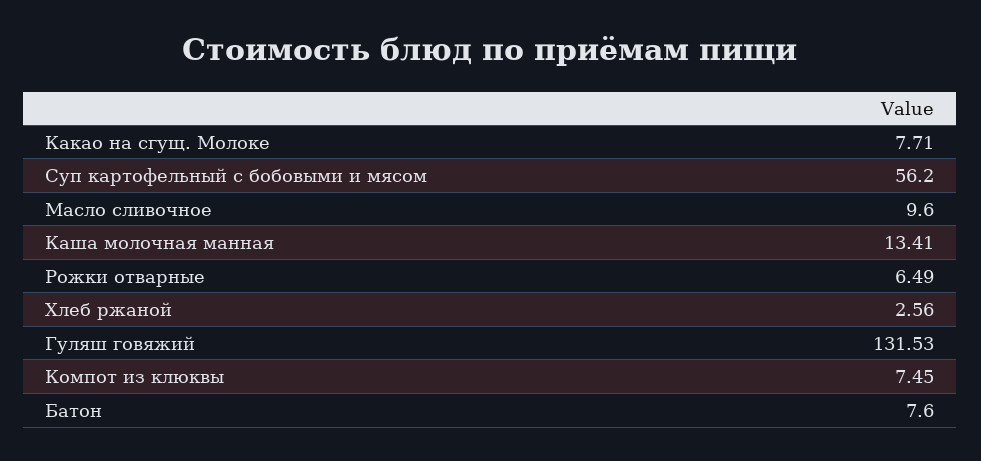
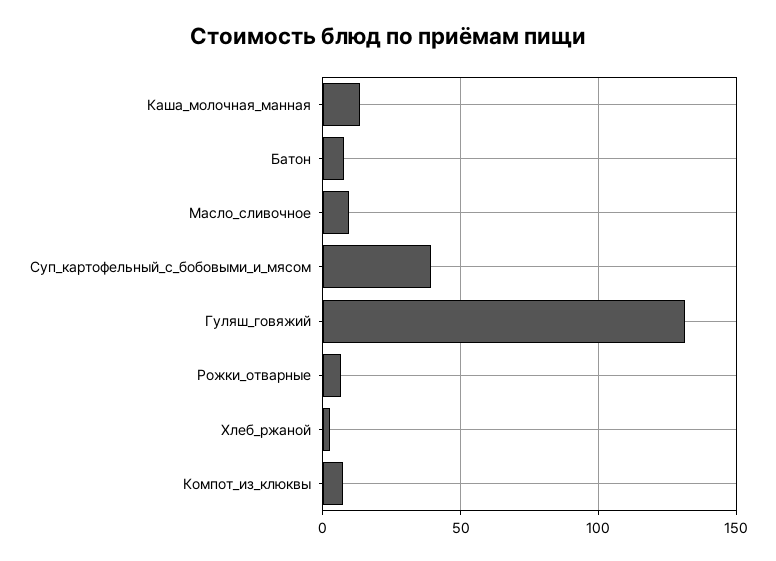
  {
-   "Какао на сгущ. Молоке": 7.71,
-   "Суп картофельный с бобовыми и мясом": 56.2,
+   "Суп картофельный с бобовыми и мясом": 40,
    "Масло сливочное": 9.6,
    "Каша молочная манная": 13.41,
    "Рожки отварные": 6.49,
    "Хлеб ржаной": 2.56,
    "Гуляш говяжий": 131.53,
    "Компот из клюквы": 7.45,
    "Батон": 7.6
  }

